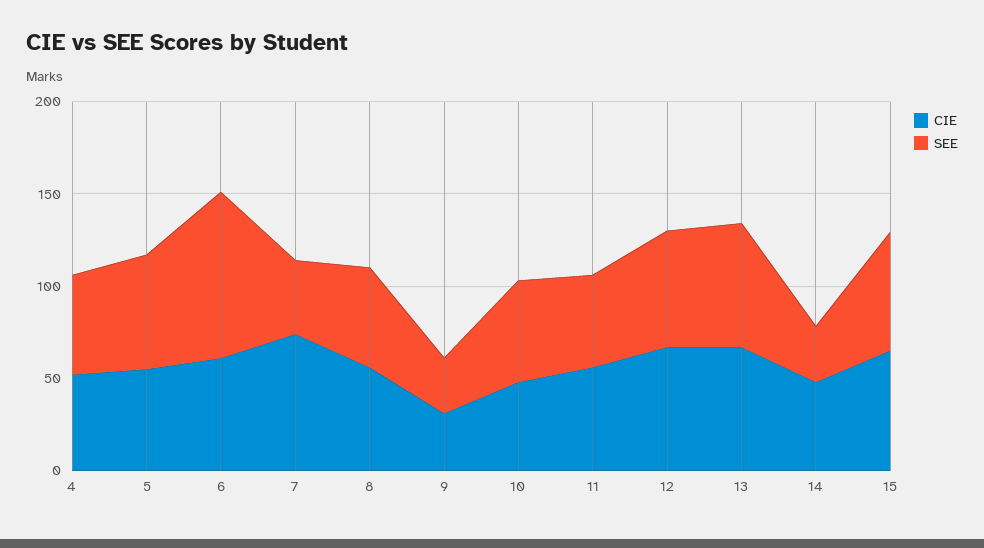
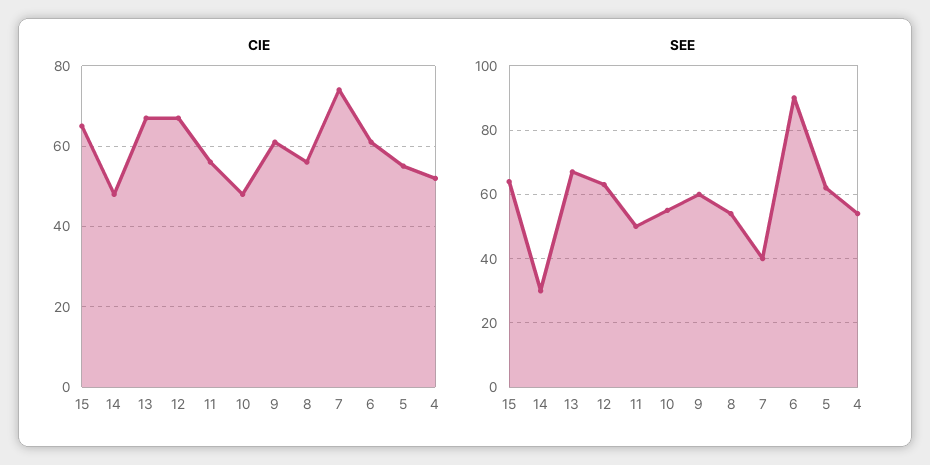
  {
    "CIE": {
      "4": 50,
      "5": 55,
      "6": 60,
      "7": 75,
      "8": 55,
-     "9": 30,
+     "9": 60,
      "10": 50,
      "11": 55,
      "12": 65,
      "13": 65,
      "14": 50,
      "15": 65
    },
    "SEE": {
      "4": 55,
      "5": 60,
      "6": 90,
      "7": 40,
      "8": 55,
-     "9": 30,
+     "9": 60,
      "10": 55,
      "11": 50,
      "12": 65,
      "13": 65,
      "14": 30,
      "15": 65
    }
  }

